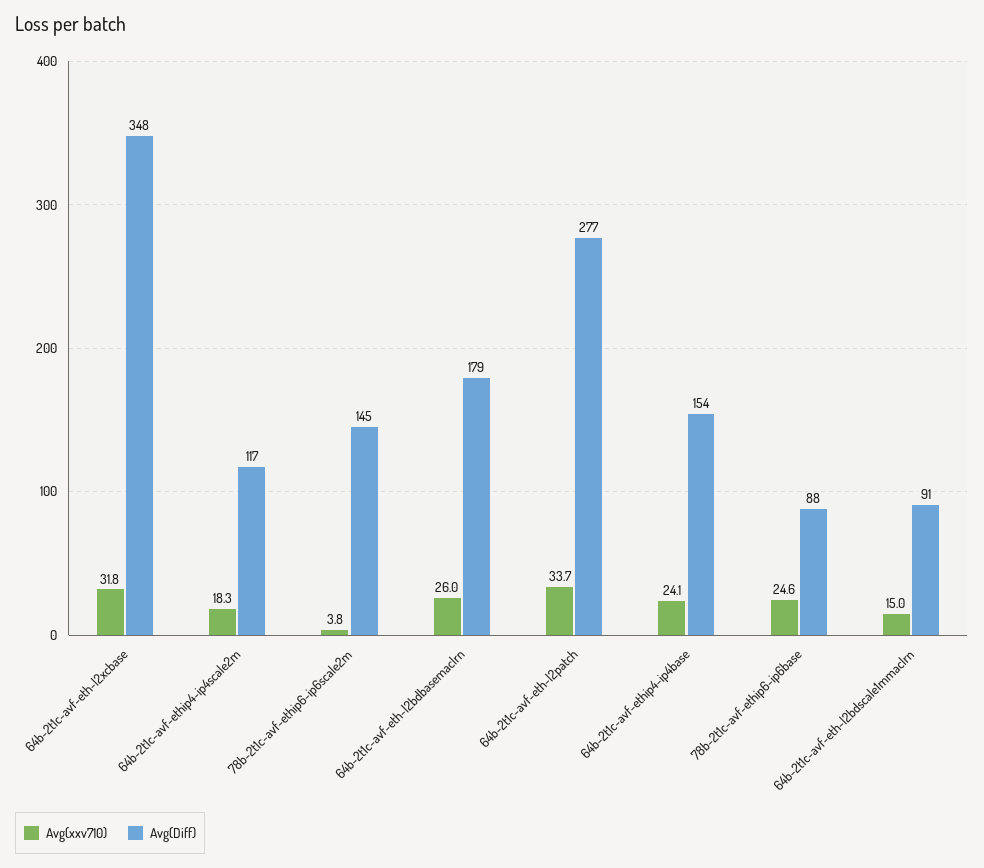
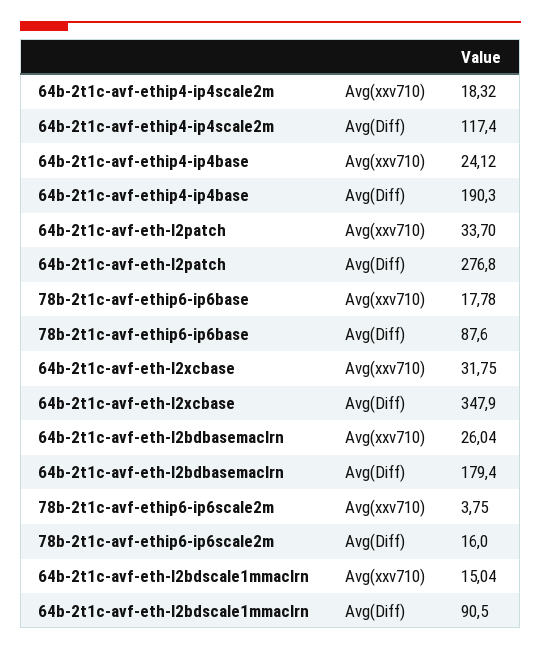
  {
    "Avg(xxv710)": {
      "64b-2t1c-avf-eth-l2xcbase": 31.75,
      "64b-2t1c-avf-ethip4-ip4scale2m": 18.32,
      "78b-2t1c-avf-ethip6-ip6scale2m": 3.75,
      "64b-2t1c-avf-eth-l2bdbasemaclrn": 26.04,
      "64b-2t1c-avf-eth-l2patch": 33.7,
      "64b-2t1c-avf-ethip4-ip4base": 24.12,
-     "78b-2t1c-avf-ethip6-ip6base": 24.6,
+     "78b-2t1c-avf-ethip6-ip6base": 17.78,
      "64b-2t1c-avf-eth-l2bdscale1mmaclrn": 15.04
    },
    "Avg(Diff)": {
      "64b-2t1c-avf-eth-l2xcbase": 347.9,
      "64b-2t1c-avf-ethip4-ip4scale2m": 117.4,
-     "78b-2t1c-avf-ethip6-ip6scale2m": 145,
+     "78b-2t1c-avf-ethip6-ip6scale2m": 16,
      "64b-2t1c-avf-eth-l2bdbasemaclrn": 179.4,
      "64b-2t1c-avf-eth-l2patch": 276.8,
-     "64b-2t1c-avf-ethip4-ip4base": 154,
+     "64b-2t1c-avf-ethip4-ip4base": 190.3,
      "78b-2t1c-avf-ethip6-ip6base": 87.6,
      "64b-2t1c-avf-eth-l2bdscale1mmaclrn": 90.5
    }
  }

